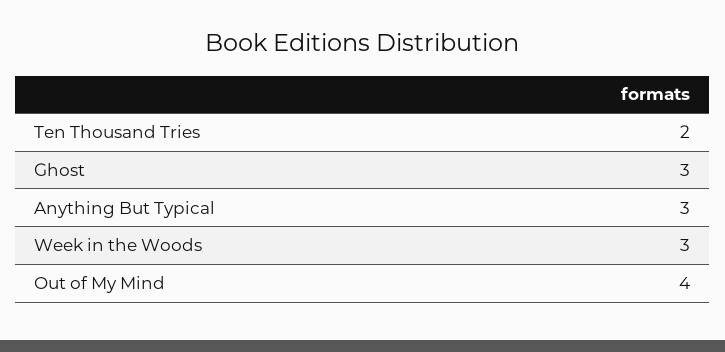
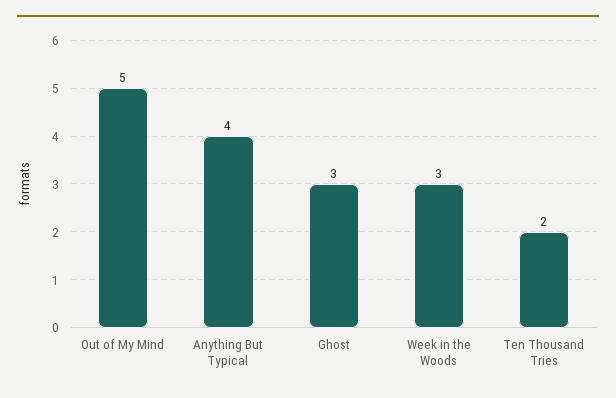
  {
    "Ten Thousand Tries": 2,
    "Ghost": 3,
-   "Anything But Typical": 3,
+   "Anything But Typical": 4,
    "Week in the Woods": 3,
-   "Out of My Mind": 4
+   "Out of My Mind": 5
  }

